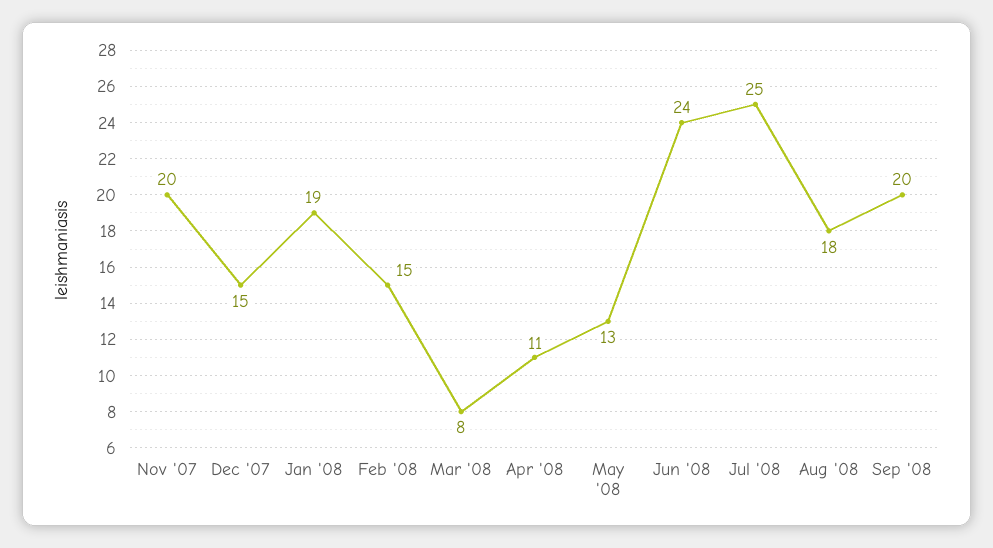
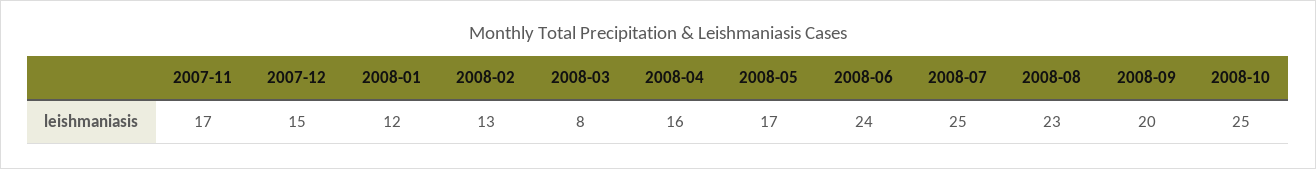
  {
-   "Nov '07": 20,
+   "Nov '07": 17,
    "Dec '07": 15,
-   "Jan '08": 19,
+   "Jan '08": 12,
-   "Feb '08": 15,
+   "Feb '08": 13,
    "Mar '08": 8,
-   "Apr '08": 11,
+   "Apr '08": 16,
-   "May '08": 13,
+   "May '08": 17,
    "Jun '08": 24,
    "Jul '08": 25,
-   "Aug '08": 18,
+   "Aug '08": 23,
-   "Sep '08": 20
+   "Sep '08": 20,
+   "2008-10": 25
  }

